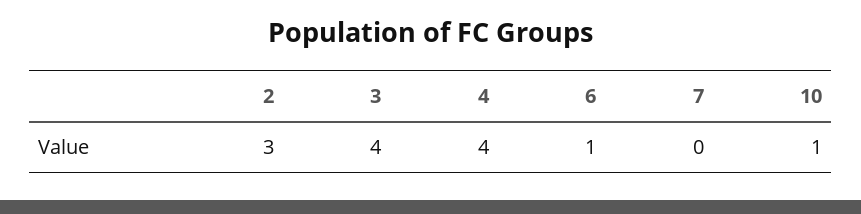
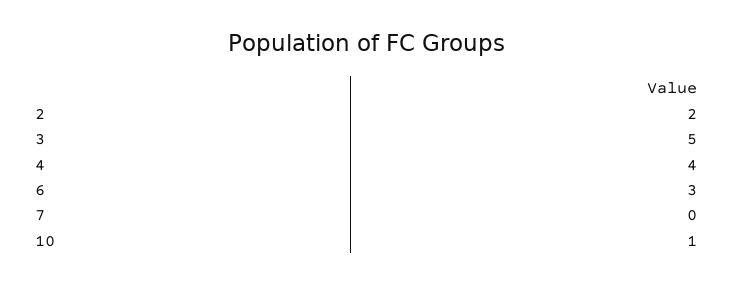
  {
-   "2": 3,
+   "2": 2,
-   "3": 4,
+   "3": 5,
    "4": 4,
-   "6": 1,
+   "6": 3,
    "7": 0,
    "10": 1
  }

